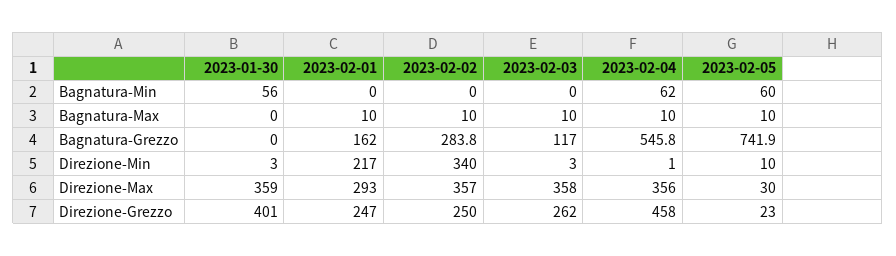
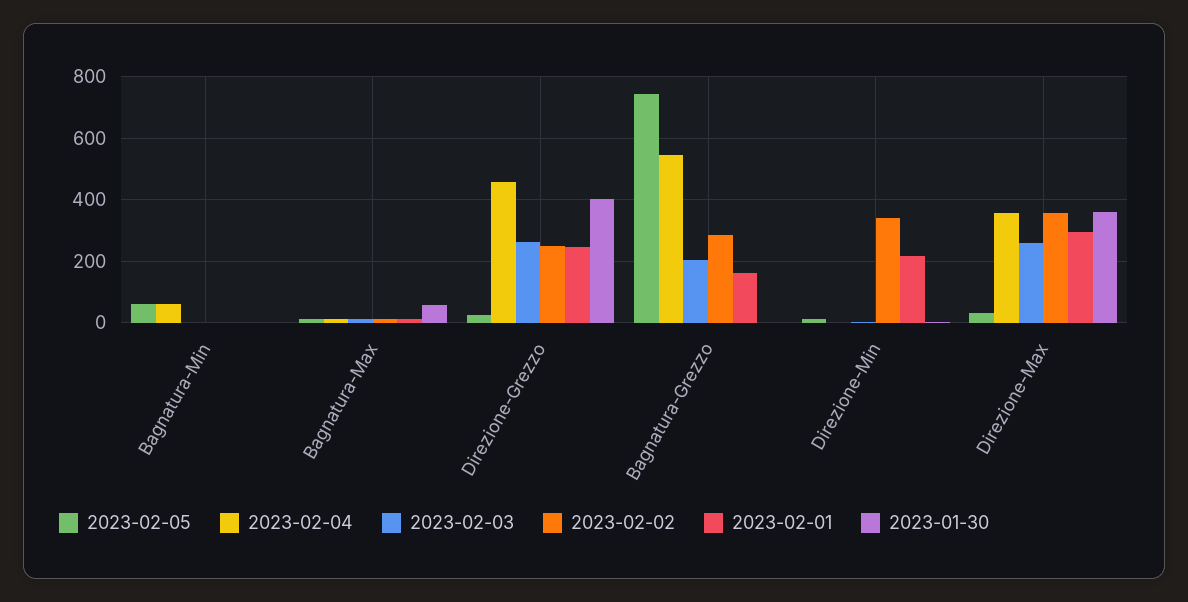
  {
    "2023-01-30": {
-     "Bagnatura-Min": 56,
+     "Bagnatura-Min": 0,
-     "Bagnatura-Max": 0,
+     "Bagnatura-Max": 60,
      "Bagnatura-Grezzo": 0,
      "Direzione-Min": 3,
      "Direzione-Max": 359,
      "Direzione-Grezzo": 401
    },
    "2023-02-01": {
      "Bagnatura-Min": 0,
      "Bagnatura-Max": 10,
      "Bagnatura-Grezzo": 162,
      "Direzione-Min": 217,
      "Direzione-Max": 293,
      "Direzione-Grezzo": 247
    },
    "2023-02-02": {
      "Bagnatura-Min": 0,
      "Bagnatura-Max": 10,
      "Bagnatura-Grezzo": 283.8,
      "Direzione-Min": 340,
      "Direzione-Max": 357,
      "Direzione-Grezzo": 250
    },
    "2023-02-03": {
      "Bagnatura-Min": 0,
      "Bagnatura-Max": 10,
-     "Bagnatura-Grezzo": 117,
+     "Bagnatura-Grezzo": 200,
      "Direzione-Min": 3,
-     "Direzione-Max": 358,
+     "Direzione-Max": 260,
      "Direzione-Grezzo": 262
    },
    "2023-02-04": {
      "Bagnatura-Min": 62,
      "Bagnatura-Max": 10,
      "Bagnatura-Grezzo": 545.8,
      "Direzione-Min": 1,
      "Direzione-Max": 356,
      "Direzione-Grezzo": 458
    },
    "2023-02-05": {
      "Bagnatura-Min": 60,
      "Bagnatura-Max": 10,
      "Bagnatura-Grezzo": 741.9,
      "Direzione-Min": 10,
      "Direzione-Max": 30,
      "Direzione-Grezzo": 23
    }
  }

